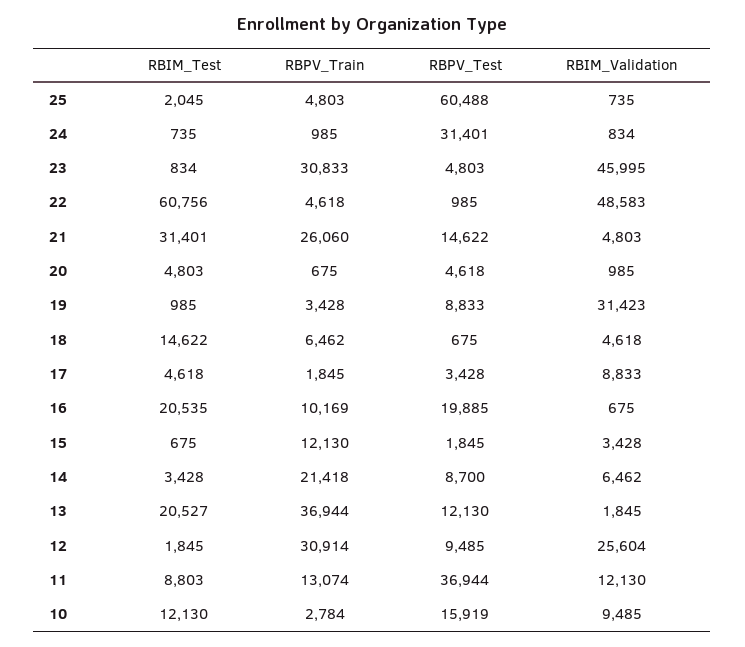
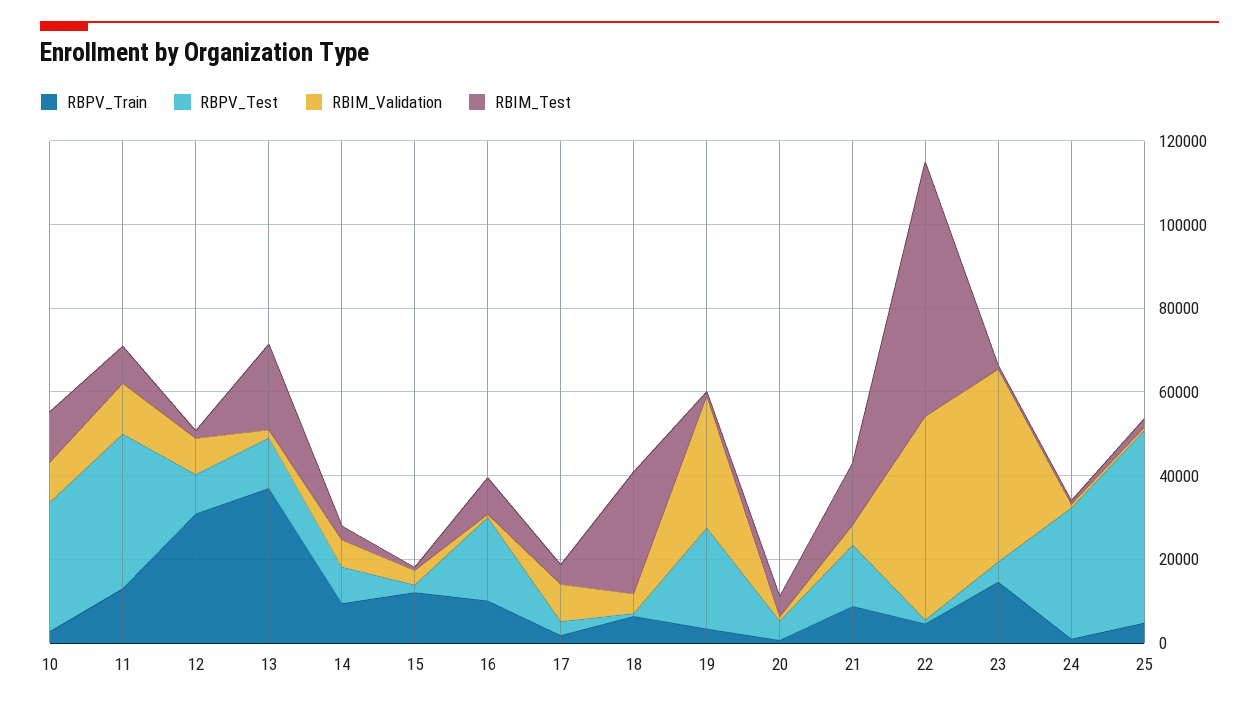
  {
    "RBIM_Test": {
      "25": 2045,
      "24": 735,
      "23": 834,
      "22": 60756,
-     "21": 31401,
+     "21": 15000,
      "20": 4803,
      "19": 985,
-     "18": 14622,
+     "18": 30000,
      "17": 4618,
-     "16": 20535,
+     "16": 10000,
      "15": 675,
      "14": 3428,
      "13": 20527,
      "12": 1845,
      "11": 8803,
      "10": 12130
    },
    "RBPV_Train": {
      "25": 4803,
      "24": 985,
-     "23": 30833,
+     "23": 15000,
      "22": 4618,
-     "21": 26060,
+     "21": 10000,
      "20": 675,
      "19": 3428,
      "18": 6462,
      "17": 1845,
      "16": 10169,
      "15": 12130,
-     "14": 21418,
+     "14": 10000,
      "13": 36944,
      "12": 30914,
      "11": 13074,
      "10": 2784
    },
    "RBPV_Test": {
-     "25": 60488,
+     "25": 45000,
      "24": 31401,
      "23": 4803,
      "22": 985,
      "21": 14622,
      "20": 4618,
-     "19": 8833,
+     "19": 25000,
      "18": 675,
      "17": 3428,
      "16": 19885,
      "15": 1845,
      "14": 8700,
      "13": 12130,
      "12": 9485,
      "11": 36944,
-     "10": 15919
+     "10": 30000
    },
    "RBIM_Validation": {
      "25": 735,
      "24": 834,
      "23": 45995,
      "22": 48583,
      "21": 4803,
      "20": 985,
      "19": 31423,
      "18": 4618,
      "17": 8833,
      "16": 675,
      "15": 3428,
      "14": 6462,
      "13": 1845,
-     "12": 25604,
+     "12": 10000,
      "11": 12130,
      "10": 9485
    }
  }

